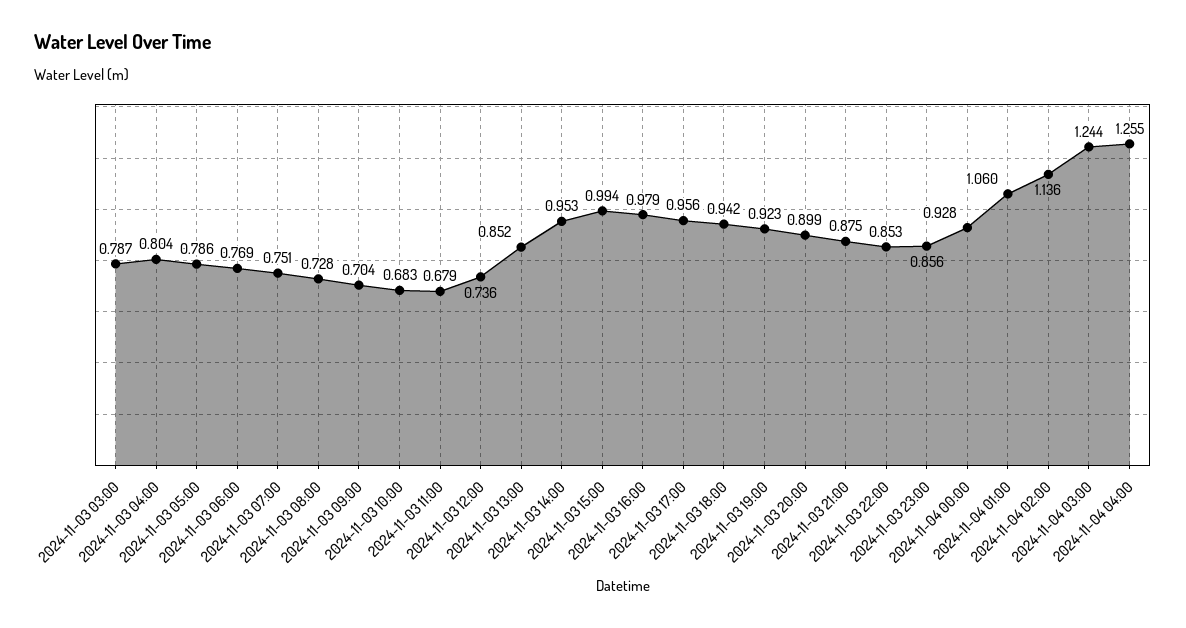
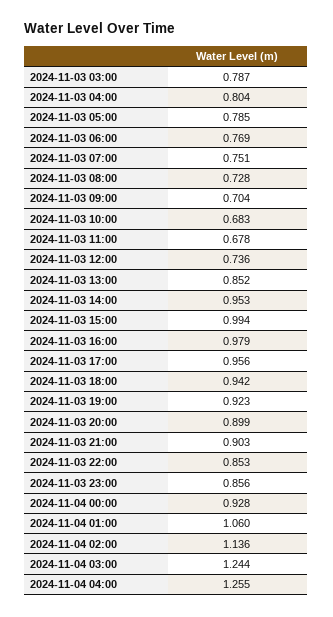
  {
    "2024-11-03 03:00": 0.787,
    "2024-11-03 04:00": 0.804,
-   "2024-11-03 05:00": 0.786,
+   "2024-11-03 05:00": 0.785,
    "2024-11-03 06:00": 0.769,
    "2024-11-03 07:00": 0.751,
    "2024-11-03 08:00": 0.728,
    "2024-11-03 09:00": 0.704,
    "2024-11-03 10:00": 0.683,
-   "2024-11-03 11:00": 0.679,
+   "2024-11-03 11:00": 0.678,
    "2024-11-03 12:00": 0.736,
    "2024-11-03 13:00": 0.852,
    "2024-11-03 14:00": 0.953,
    "2024-11-03 15:00": 0.994,
    "2024-11-03 16:00": 0.979,
    "2024-11-03 17:00": 0.956,
    "2024-11-03 18:00": 0.942,
    "2024-11-03 19:00": 0.923,
    "2024-11-03 20:00": 0.899,
-   "2024-11-03 21:00": 0.875,
+   "2024-11-03 21:00": 0.903,
    "2024-11-03 22:00": 0.853,
    "2024-11-03 23:00": 0.856,
    "2024-11-04 00:00": 0.928,
    "2024-11-04 01:00": 1.06,
    "2024-11-04 02:00": 1.136,
    "2024-11-04 03:00": 1.244,
    "2024-11-04 04:00": 1.255
  }

